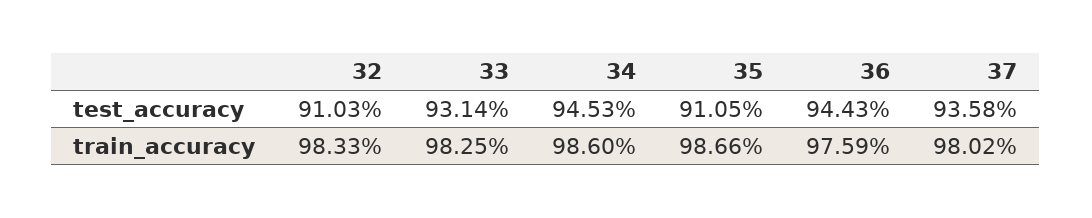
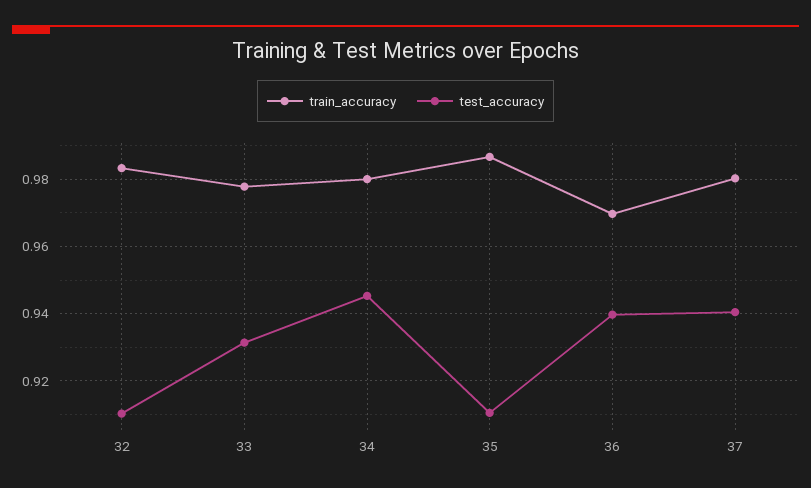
  {
    "test_accuracy": {
      "32": 0.9103,
      "33": 0.9314,
      "34": 0.9453,
      "35": 0.9105,
-     "36": 0.9443,
+     "36": 0.94,
-     "37": 0.9358
+     "37": 0.94
    },
    "train_accuracy": {
      "32": 0.9833,
-     "33": 0.9825,
+     "33": 0.978,
-     "34": 0.986,
+     "34": 0.98,
      "35": 0.9866,
-     "36": 0.9759,
+     "36": 0.97,
      "37": 0.9802
    }
  }

